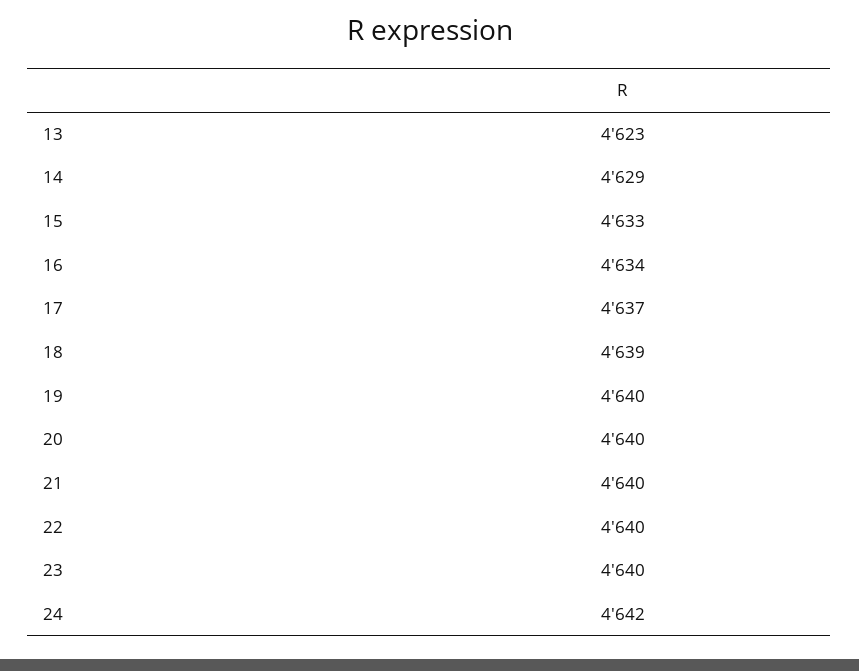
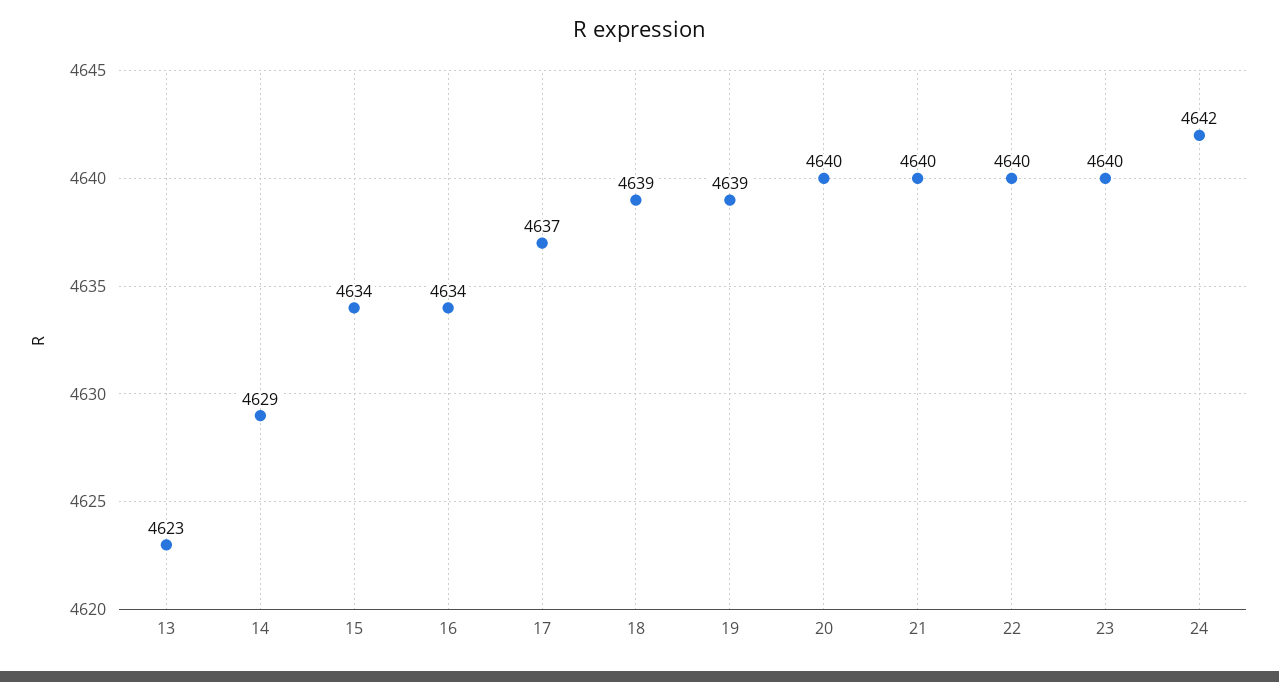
  {
    "13": 4623,
    "14": 4629,
-   "15": 4633,
+   "15": 4634,
    "16": 4634,
    "17": 4637,
    "18": 4639,
-   "19": 4640,
+   "19": 4639,
    "20": 4640,
    "21": 4640,
    "22": 4640,
    "23": 4640,
    "24": 4642
  }

